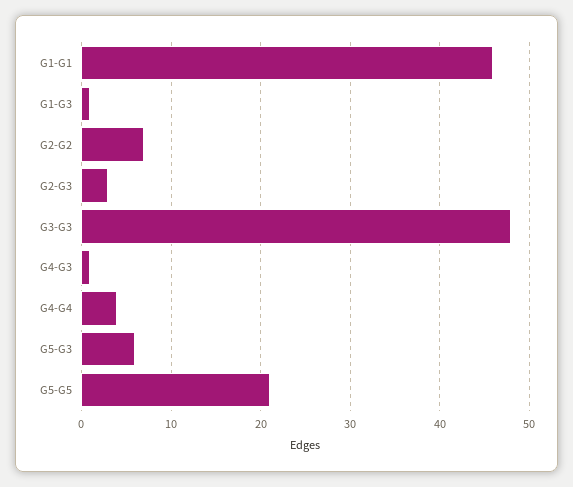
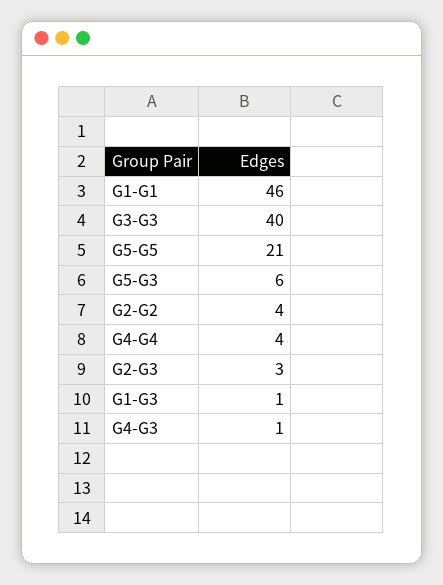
  {
    "G1-G1": 46,
    "G1-G3": 1,
-   "G2-G2": 7,
+   "G2-G2": 4,
    "G2-G3": 3,
-   "G3-G3": 48,
+   "G3-G3": 40,
    "G4-G3": 1,
    "G4-G4": 4,
    "G5-G3": 6,
    "G5-G5": 21
  }

